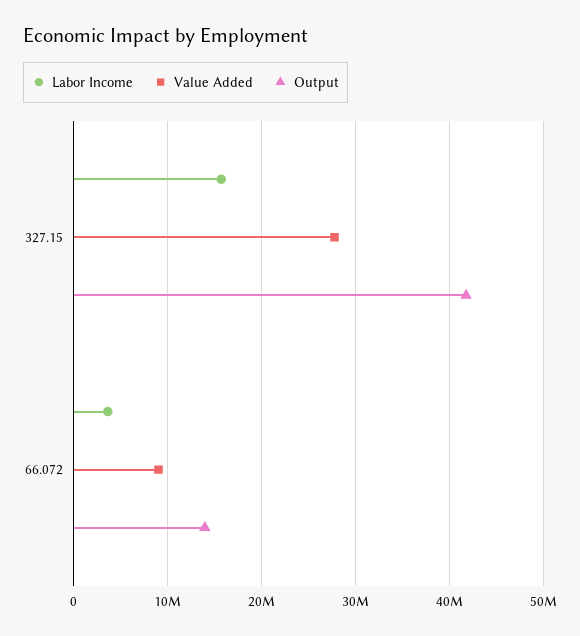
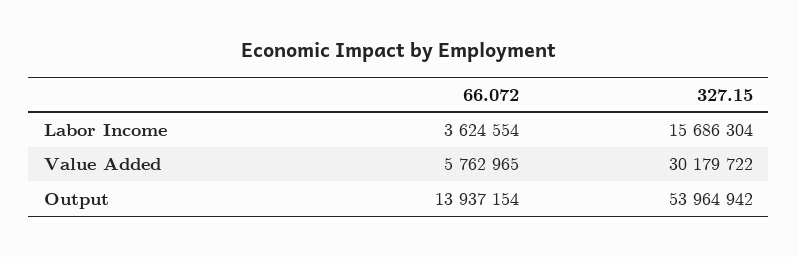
  {
    "Labor Income": {
      "327.15": 15686304,
      "66.072": 3624554
    },
    "Value Added": {
-     "327.15": 28000000,
+     "327.15": 30179722,
-     "66.072": 9000000
+     "66.072": 5762965
    },
    "Output": {
-     "327.15": 42000000,
+     "327.15": 53964942,
      "66.072": 13937154
    }
  }

